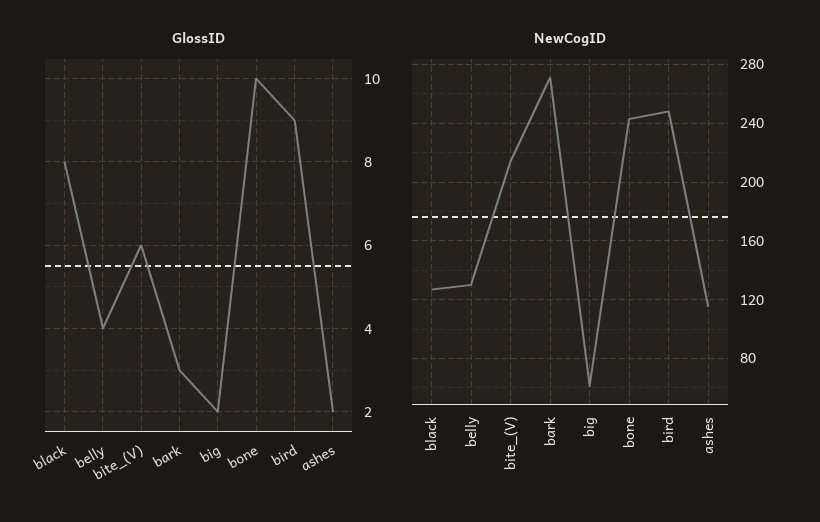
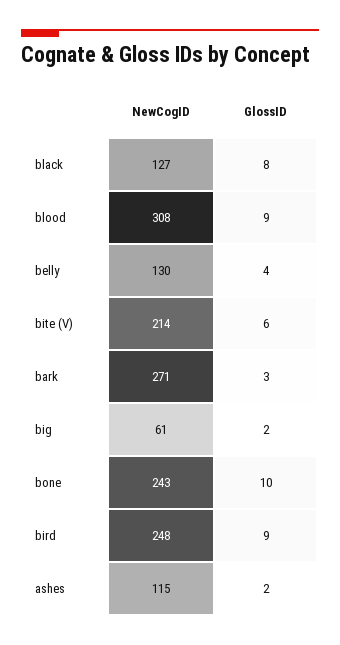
  {
    "GlossID": {
      "black": 8,
      "belly": 4,
      "bite_(V)": 6,
      "bark": 3,
      "big": 2,
      "bone": 10,
      "bird": 9,
-     "ashes": 2
+     "ashes": 2,
+     "blood": 9
    },
    "NewCogID": {
      "black": 127,
      "belly": 130,
      "bite_(V)": 214,
      "bark": 271,
      "big": 61,
      "bone": 243,
      "bird": 248,
-     "ashes": 115
+     "ashes": 115,
+     "blood": 308
    }
  }

